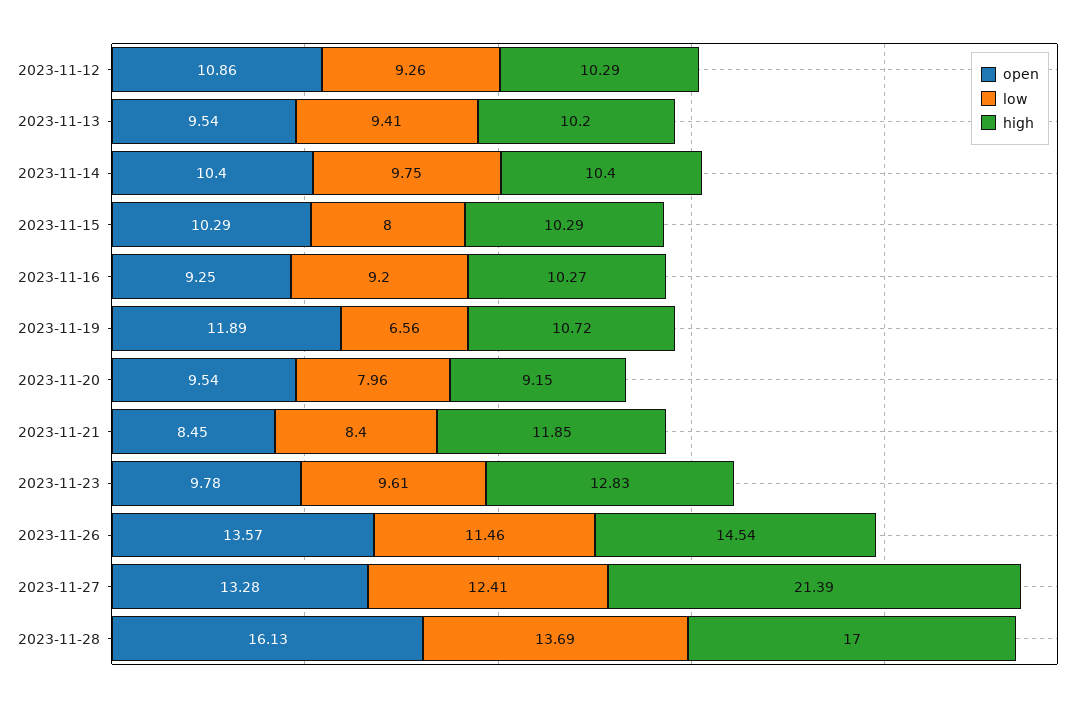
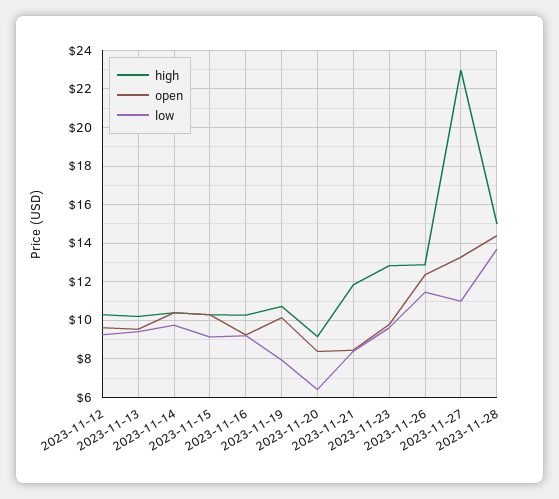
  {
    "open": {
-     "2023-11-12": 10.86,
+     "2023-11-12": 9.5,
      "2023-11-13": 9.54,
      "2023-11-14": 10.4,
      "2023-11-15": 10.29,
      "2023-11-16": 9.25,
-     "2023-11-19": 11.89,
+     "2023-11-19": 10,
-     "2023-11-20": 9.54,
+     "2023-11-20": 8.5,
      "2023-11-21": 8.45,
      "2023-11-23": 9.78,
-     "2023-11-26": 13.57,
+     "2023-11-26": 12.5,
      "2023-11-27": 13.28,
-     "2023-11-28": 16.13
+     "2023-11-28": 14.5
    },
    "low": {
      "2023-11-12": 9.26,
      "2023-11-13": 9.41,
      "2023-11-14": 9.75,
-     "2023-11-15": 8,
+     "2023-11-15": 9,
      "2023-11-16": 9.2,
-     "2023-11-19": 6.56,
+     "2023-11-19": 8,
-     "2023-11-20": 7.96,
+     "2023-11-20": 6.5,
      "2023-11-21": 8.4,
      "2023-11-23": 9.61,
      "2023-11-26": 11.46,
-     "2023-11-27": 12.41,
+     "2023-11-27": 11,
      "2023-11-28": 13.69
    },
    "high": {
      "2023-11-12": 10.29,
      "2023-11-13": 10.2,
      "2023-11-14": 10.4,
      "2023-11-15": 10.29,
      "2023-11-16": 10.27,
      "2023-11-19": 10.72,
      "2023-11-20": 9.15,
      "2023-11-21": 11.85,
      "2023-11-23": 12.83,
-     "2023-11-26": 14.54,
+     "2023-11-26": 13,
-     "2023-11-27": 21.39,
+     "2023-11-27": 23,
-     "2023-11-28": 17
+     "2023-11-28": 15
    }
  }

